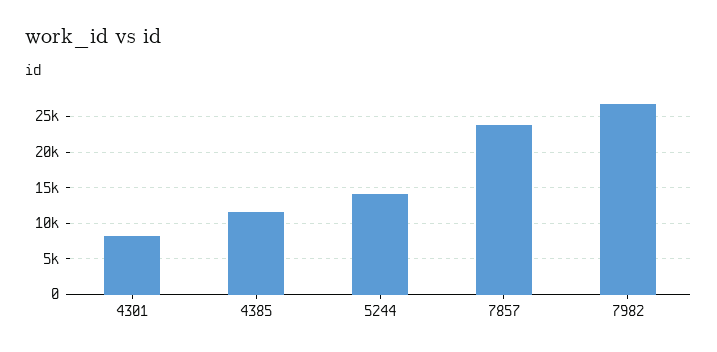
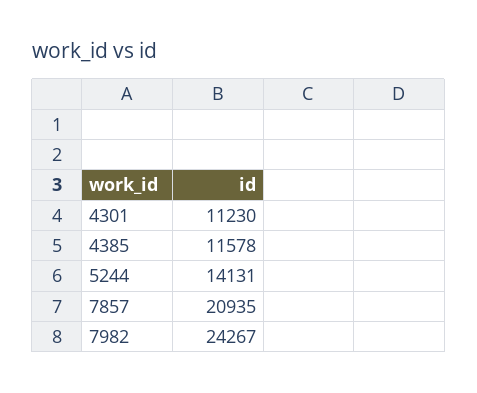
  {
-   "4301": 8000,
+   "4301": 11230,
    "4385": 11578,
    "5244": 14131,
-   "7857": 24000,
+   "7857": 20935,
-   "7982": 27000
+   "7982": 24267
  }

